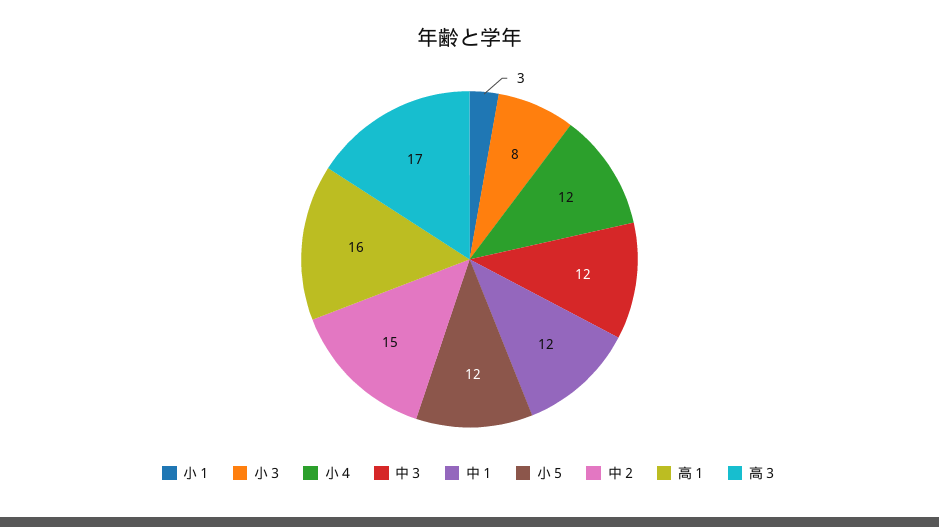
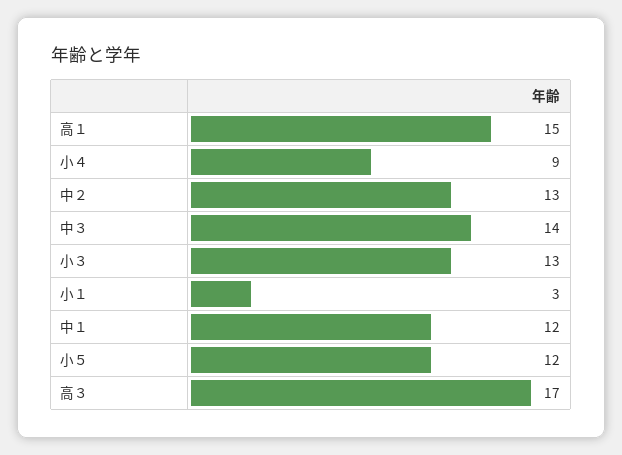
  {
    "小１": 3,
-   "小３": 8,
+   "小３": 13,
-   "小４": 12,
+   "小４": 9,
-   "中３": 12,
+   "中３": 14,
    "中１": 12,
    "小５": 12,
-   "中２": 15,
+   "中２": 13,
-   "高１": 16,
+   "高１": 15,
    "高３": 17
  }

